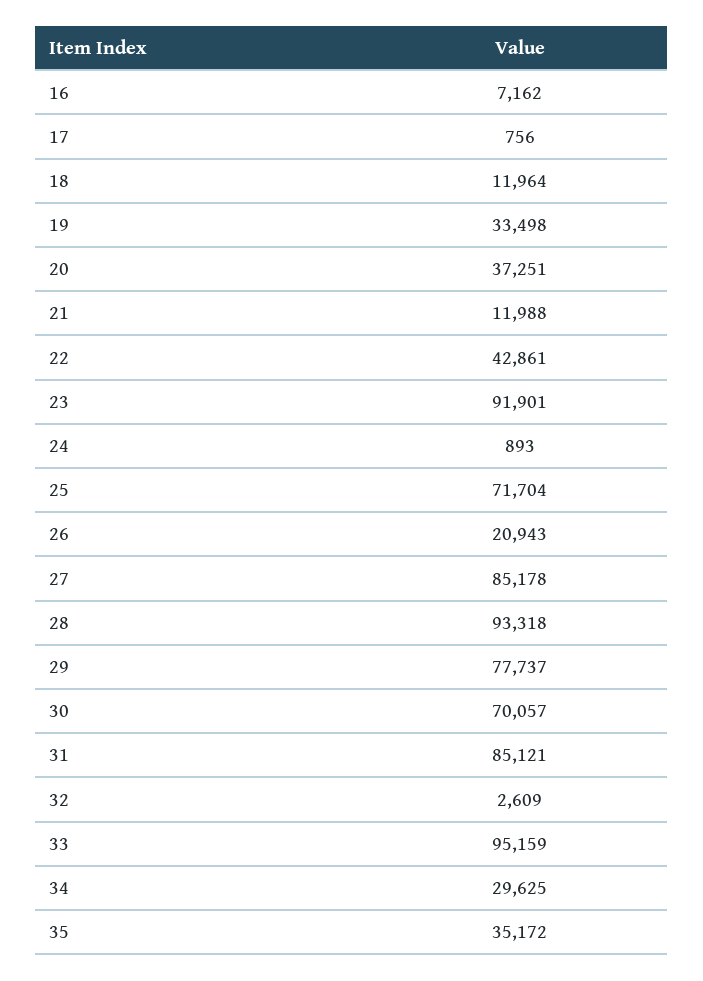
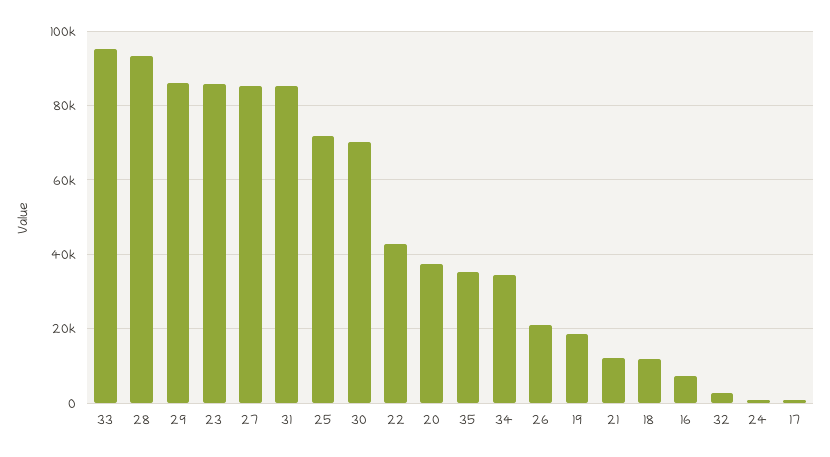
  {
    "16": 7162,
    "17": 756,
    "18": 11964,
-   "19": 33498,
+   "19": 18000,
    "20": 37251,
    "21": 11988,
    "22": 42861,
-   "23": 91901,
+   "23": 86000,
    "24": 893,
    "25": 71704,
    "26": 20943,
    "27": 85178,
    "28": 93318,
-   "29": 77737,
+   "29": 86000,
    "30": 70057,
    "31": 85121,
    "32": 2609,
    "33": 95159,
-   "34": 29625,
+   "34": 34000,
    "35": 35172
  }

